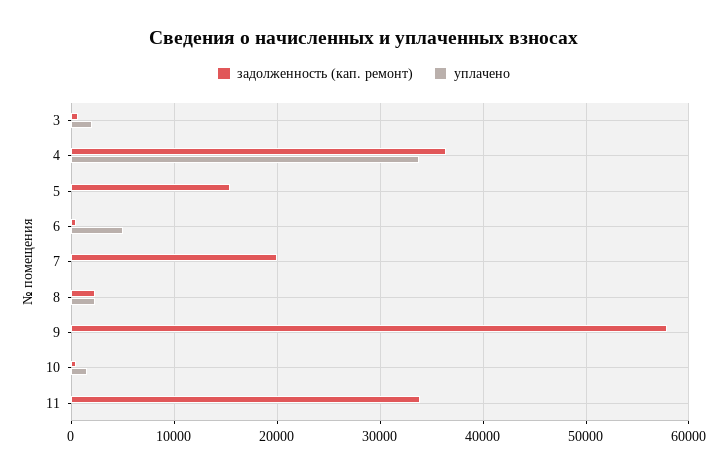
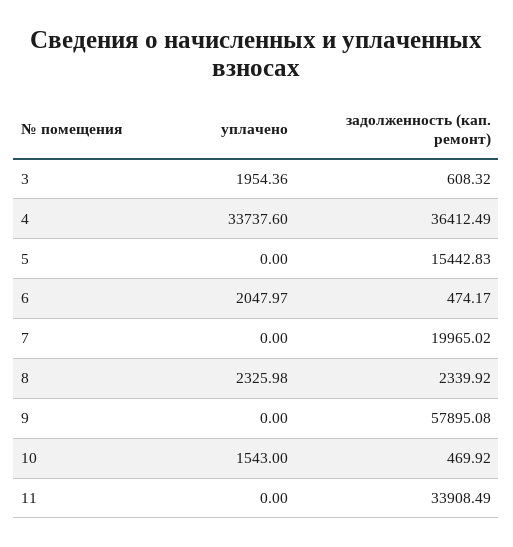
  {
    "задолженность (кап. ремонт)": {
      "3": 608.32,
      "4": 36412.49,
      "5": 15442.83,
      "6": 474.17,
      "7": 19965.02,
      "8": 2339.92,
      "9": 57895.08,
      "10": 469.92,
      "11": 33908.49
    },
    "уплачено": {
      "3": 1954.36,
      "4": 33737.6,
      "5": 0,
-     "6": 5000,
+     "6": 2047.97,
      "7": 0,
      "8": 2325.98,
      "9": 0,
      "10": 1543,
      "11": 0
    }
  }

